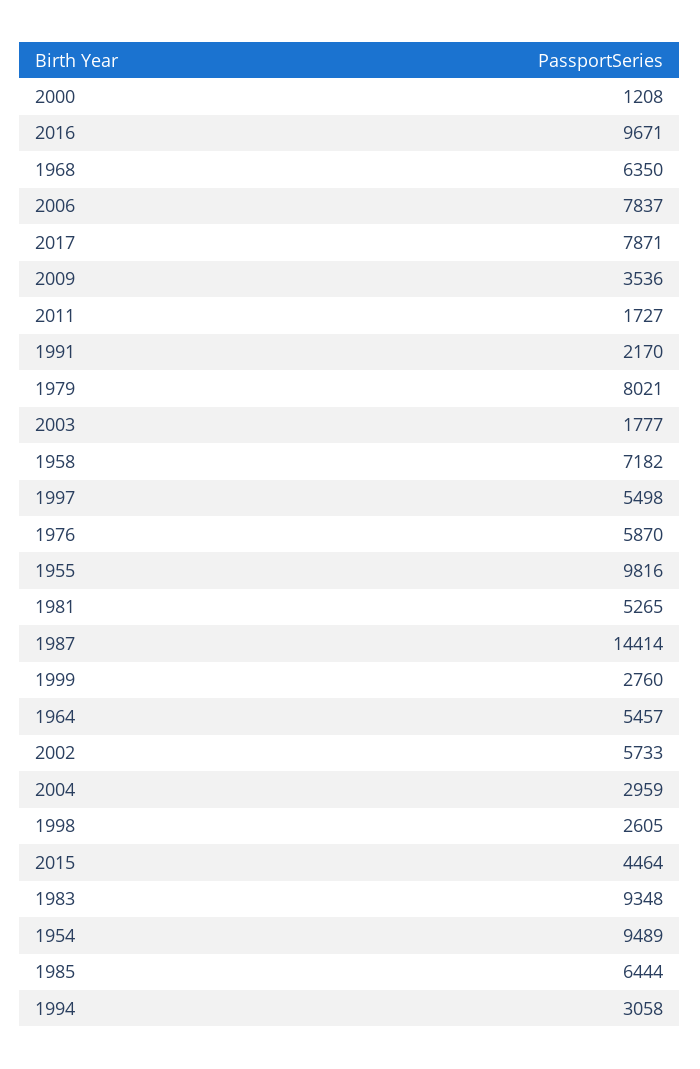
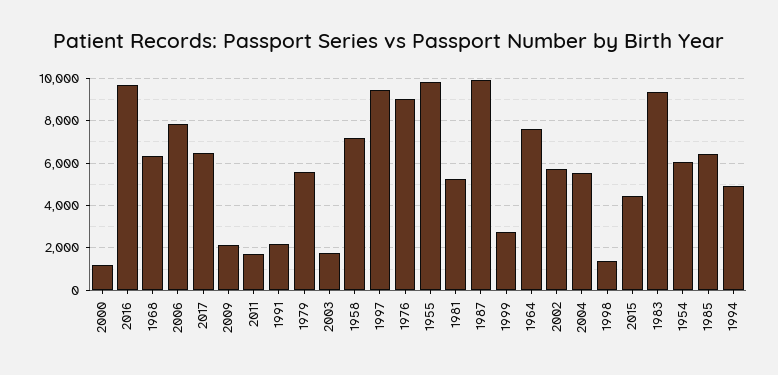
  {
    "2000": 1208,
    "2016": 9671,
    "1968": 6350,
    "2006": 7837,
-   "2017": 7871,
+   "2017": 6500,
-   "2009": 3536,
+   "2009": 2000,
    "2011": 1727,
    "1991": 2170,
-   "1979": 8021,
+   "1979": 5500,
    "2003": 1777,
    "1958": 7182,
-   "1997": 5498,
+   "1997": 9500,
-   "1976": 5870,
+   "1976": 9000,
    "1955": 9816,
    "1981": 5265,
-   "1987": 14414,
+   "1987": 10000,
    "1999": 2760,
-   "1964": 5457,
+   "1964": 7500,
    "2002": 5733,
-   "2004": 2959,
+   "2004": 5500,
-   "1998": 2605,
+   "1998": 1500,
    "2015": 4464,
    "1983": 9348,
-   "1954": 9489,
+   "1954": 6000,
    "1985": 6444,
-   "1994": 3058
+   "1994": 5000
  }

